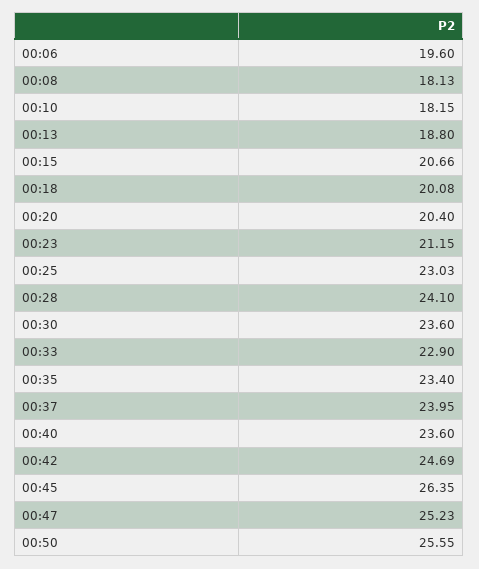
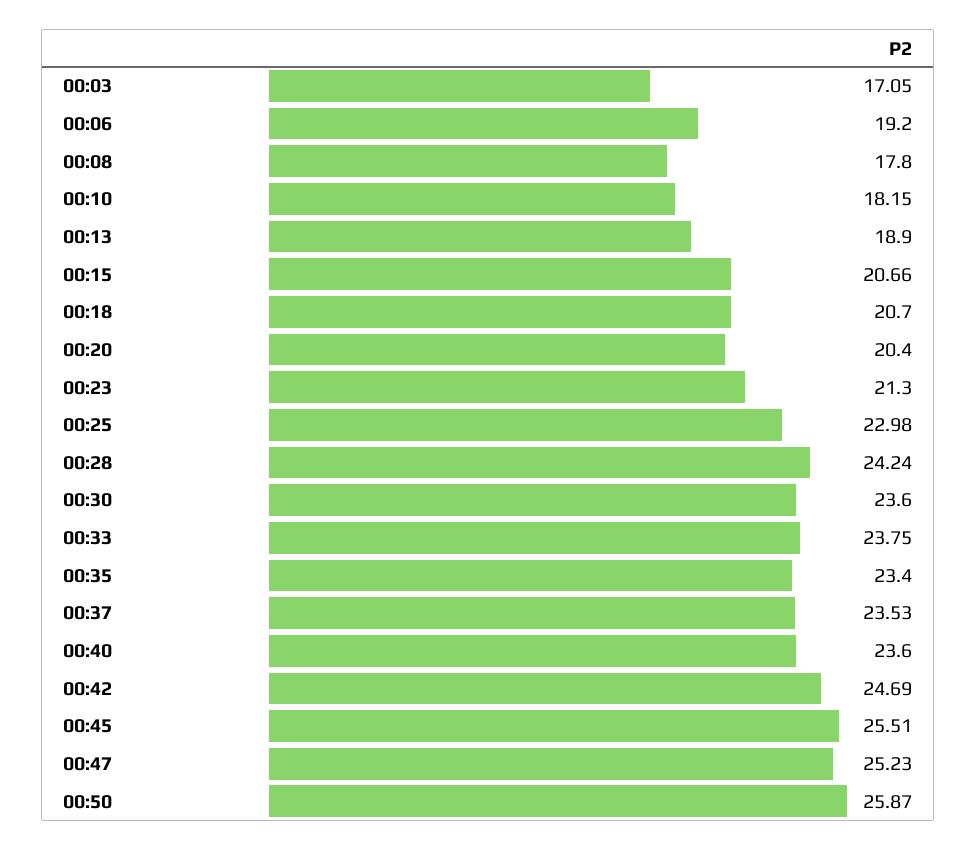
  {
-   "00:06": 19.6,
+   "00:06": 19.2,
-   "00:08": 18.13,
+   "00:08": 17.8,
    "00:10": 18.15,
-   "00:13": 18.8,
+   "00:13": 18.9,
    "00:15": 20.66,
-   "00:18": 20.08,
+   "00:18": 20.7,
    "00:20": 20.4,
-   "00:23": 21.15,
+   "00:23": 21.3,
-   "00:25": 23.03,
+   "00:25": 22.98,
-   "00:28": 24.1,
+   "00:28": 24.24,
    "00:30": 23.6,
-   "00:33": 22.9,
+   "00:33": 23.75,
    "00:35": 23.4,
-   "00:37": 23.95,
+   "00:37": 23.53,
    "00:40": 23.6,
    "00:42": 24.69,
-   "00:45": 26.35,
+   "00:45": 25.51,
    "00:47": 25.23,
-   "00:50": 25.55
+   "00:50": 25.87,
+   "00:03": 17.05
  }

